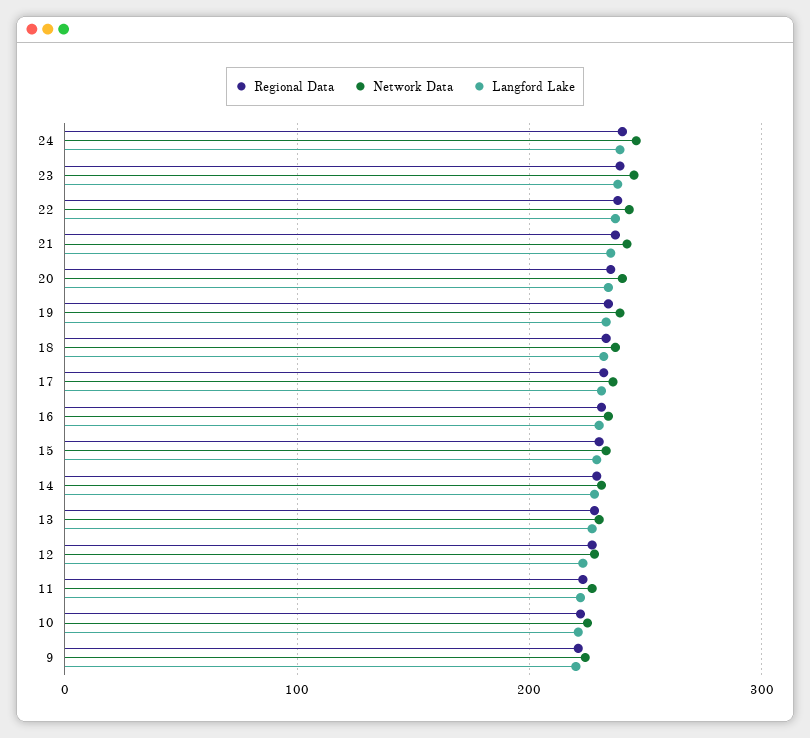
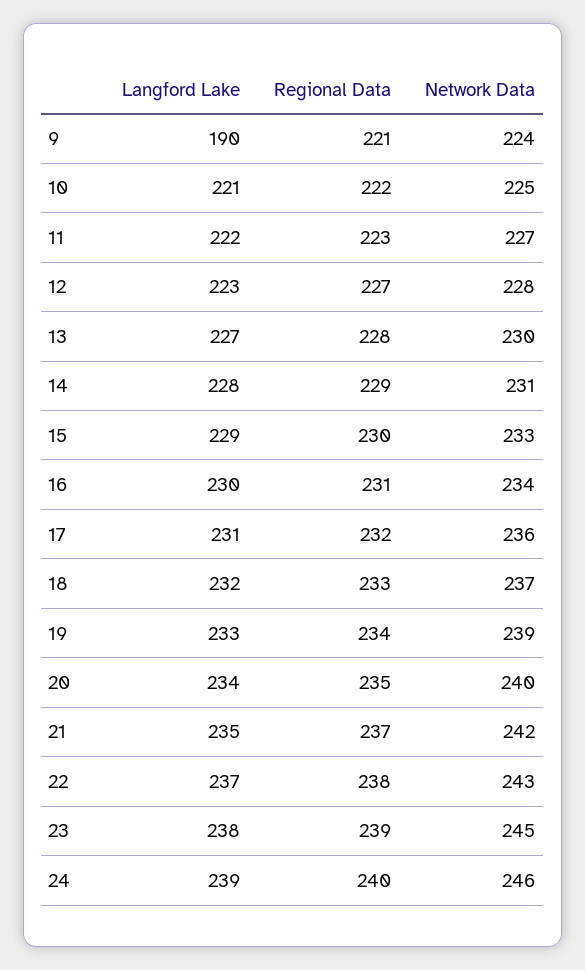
  {
    "Regional Data": {
      "24": 240,
      "23": 239,
      "22": 238,
      "21": 237,
      "20": 235,
      "19": 234,
      "18": 233,
      "17": 232,
      "16": 231,
      "15": 230,
      "14": 229,
      "13": 228,
      "12": 227,
      "11": 223,
      "10": 222,
      "9": 221
    },
    "Network Data": {
      "24": 246,
      "23": 245,
      "22": 243,
      "21": 242,
      "20": 240,
      "19": 239,
      "18": 237,
      "17": 236,
      "16": 234,
      "15": 233,
      "14": 231,
      "13": 230,
      "12": 228,
      "11": 227,
      "10": 225,
      "9": 224
    },
    "Langford Lake": {
      "24": 239,
      "23": 238,
      "22": 237,
      "21": 235,
      "20": 234,
      "19": 233,
      "18": 232,
      "17": 231,
      "16": 230,
      "15": 229,
      "14": 228,
      "13": 227,
      "12": 223,
      "11": 222,
      "10": 221,
-     "9": 220
+     "9": 190
    }
  }

